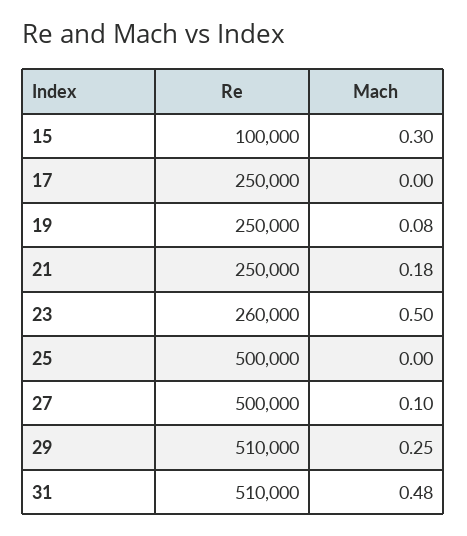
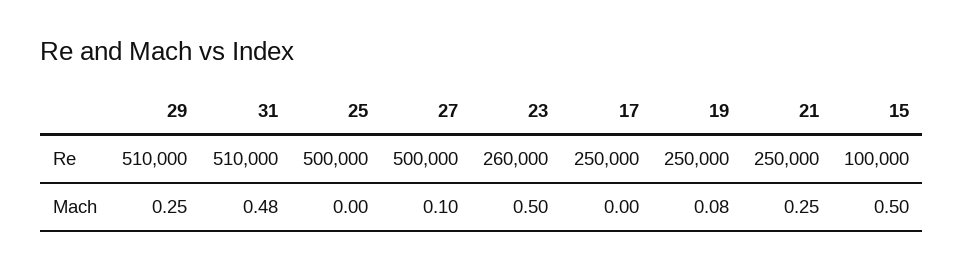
  {
    "Re": {
      "15": 100000,
      "17": 250000,
      "19": 250000,
      "21": 250000,
      "23": 260000,
      "25": 500000,
      "27": 500000,
      "29": 510000,
      "31": 510000
    },
    "Mach": {
-     "15": 0.3,
+     "15": 0.5,
      "17": 0,
      "19": 0.08,
-     "21": 0.18,
+     "21": 0.25,
      "23": 0.5,
      "25": 0,
      "27": 0.1,
      "29": 0.25,
      "31": 0.48
    }
  }

